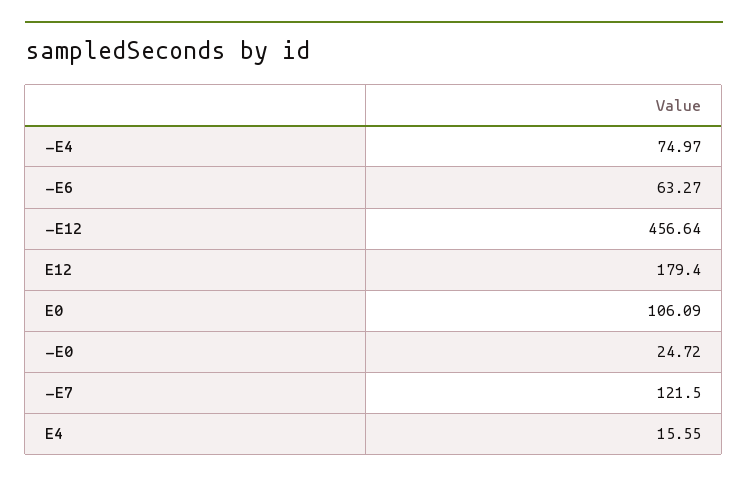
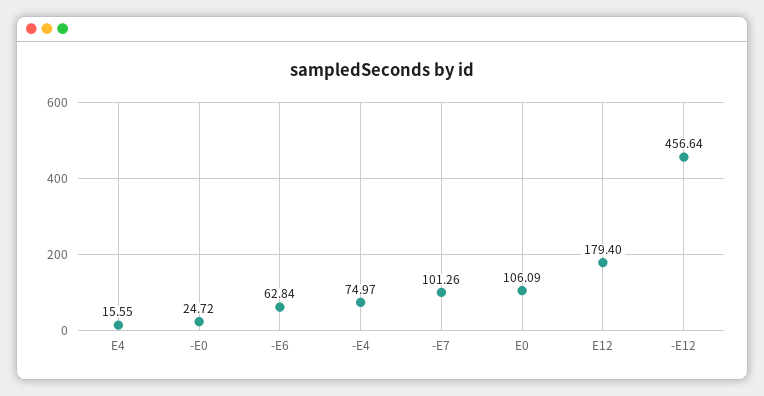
  {
    "-E4": 74.97,
-   "-E6": 63.27,
+   "-E6": 62.84,
    "-E12": 456.64,
    "E12": 179.4,
    "E0": 106.09,
    "-E0": 24.72,
-   "-E7": 121.5,
+   "-E7": 101.26,
    "E4": 15.55
  }

